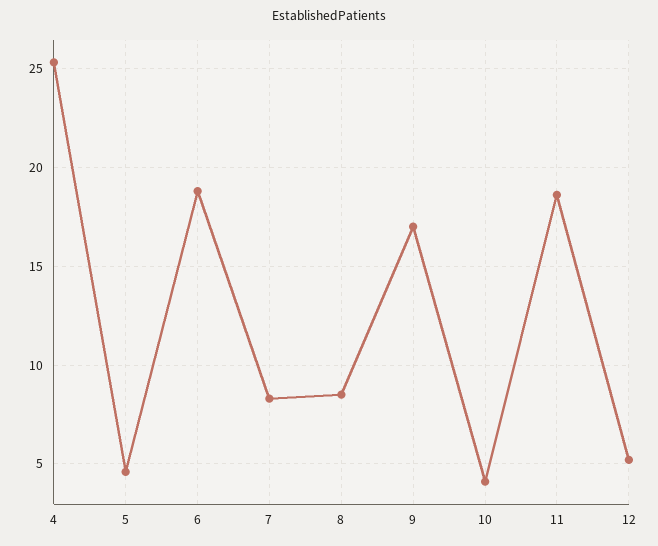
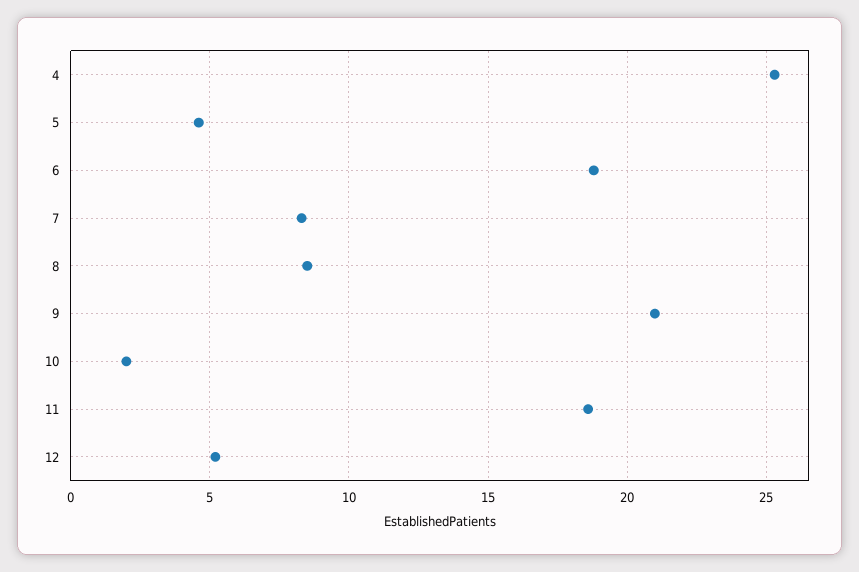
  {
    "4": 25.5,
    "5": 4.5,
    "6": 19,
    "7": 8.5,
    "8": 8.5,
-   "9": 17,
+   "9": 21,
-   "10": 4,
+   "10": 2,
    "11": 18.5,
    "12": 5
  }

